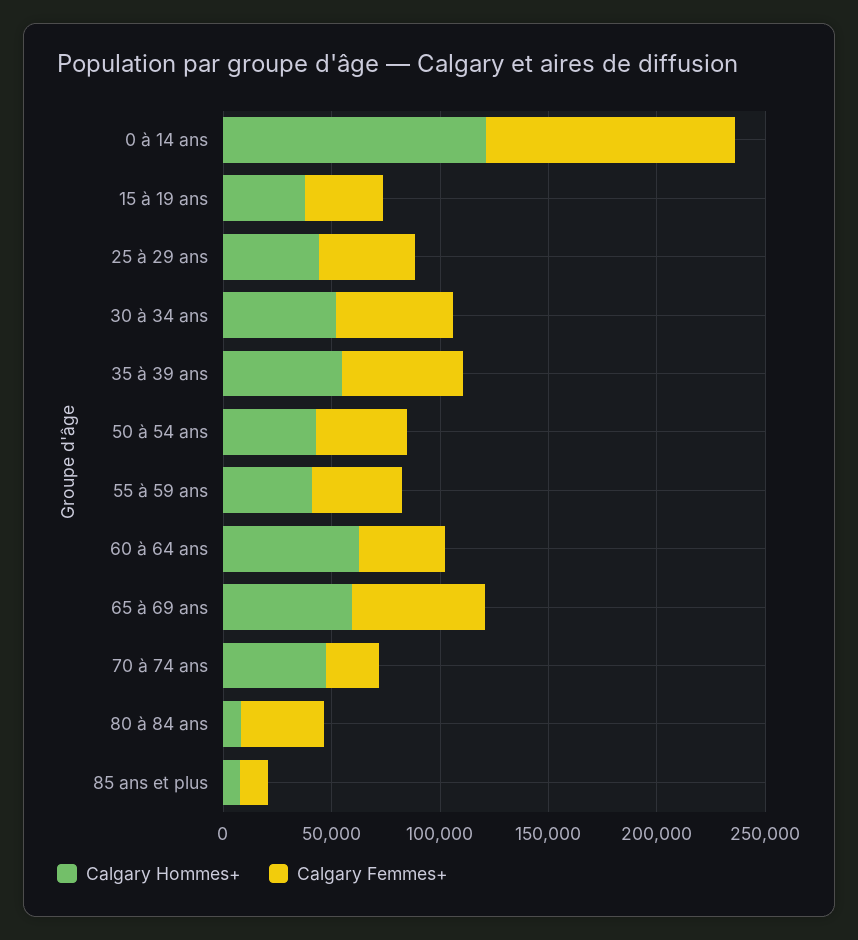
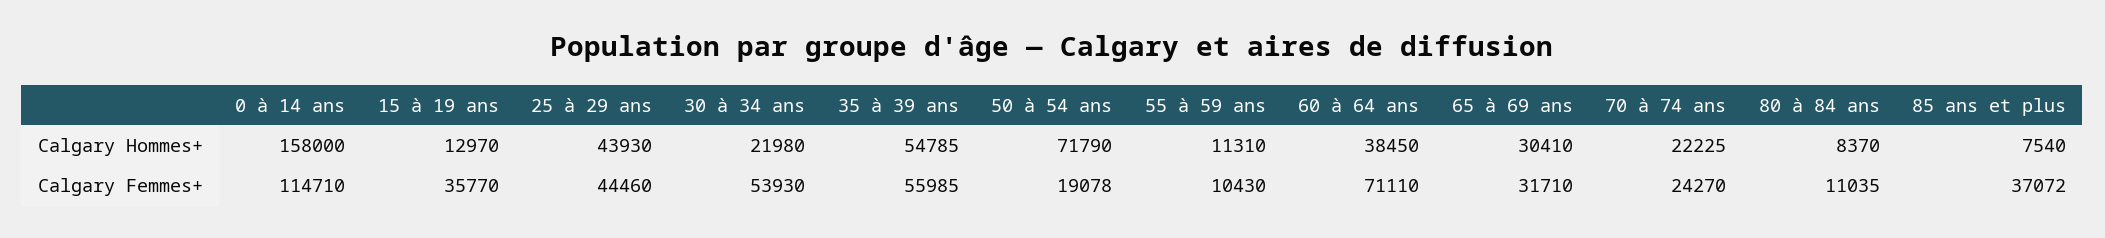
  {
    "Calgary Hommes+": {
-     "0 à 14 ans": 120000,
+     "0 à 14 ans": 158000,
-     "15 à 19 ans": 40000,
+     "15 à 19 ans": 12970,
      "25 à 29 ans": 43930,
-     "30 à 34 ans": 50000,
+     "30 à 34 ans": 21980,
      "35 à 39 ans": 54785,
-     "50 à 54 ans": 40000,
+     "50 à 54 ans": 71790,
-     "55 à 59 ans": 40000,
+     "55 à 59 ans": 11310,
-     "60 à 64 ans": 60000,
+     "60 à 64 ans": 38450,
-     "65 à 69 ans": 60000,
+     "65 à 69 ans": 30410,
-     "70 à 74 ans": 50000,
+     "70 à 74 ans": 22225,
      "80 à 84 ans": 8370,
      "85 ans et plus": 7540
    },
    "Calgary Femmes+": {
      "0 à 14 ans": 114710,
      "15 à 19 ans": 35770,
      "25 à 29 ans": 44460,
      "30 à 34 ans": 53930,
      "35 à 39 ans": 55985,
-     "50 à 54 ans": 40000,
+     "50 à 54 ans": 19078,
-     "55 à 59 ans": 40000,
+     "55 à 59 ans": 10430,
-     "60 à 64 ans": 40000,
+     "60 à 64 ans": 71110,
-     "65 à 69 ans": 60000,
+     "65 à 69 ans": 31710,
      "70 à 74 ans": 24270,
-     "80 à 84 ans": 40000,
+     "80 à 84 ans": 11035,
-     "85 ans et plus": 10000
+     "85 ans et plus": 37072
    }
  }

